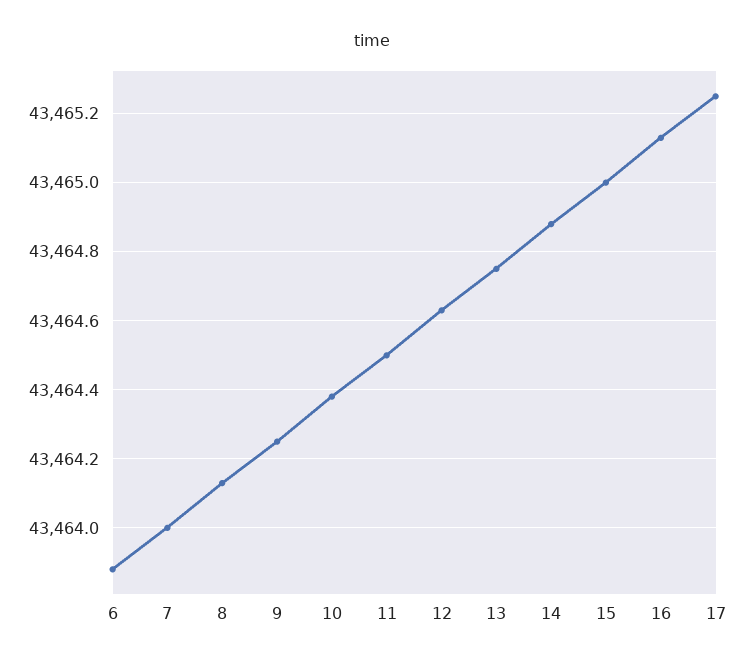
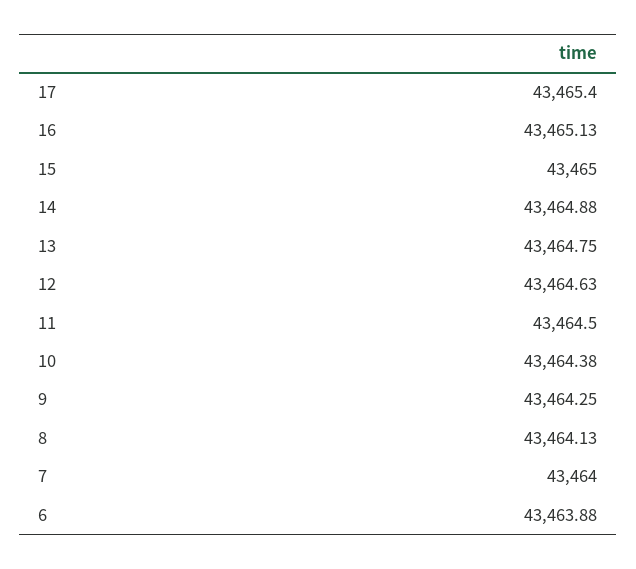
  {
    "6": 43463.88,
    "7": 43464,
    "8": 43464.13,
    "9": 43464.25,
    "10": 43464.38,
    "11": 43464.5,
    "12": 43464.63,
    "13": 43464.75,
    "14": 43464.88,
    "15": 43465,
    "16": 43465.13,
-   "17": 43465.25
+   "17": 43465.4
  }

